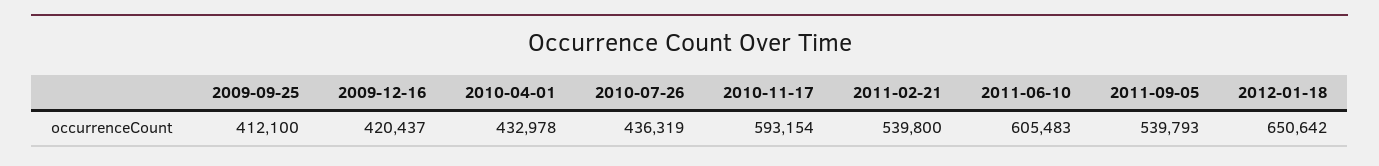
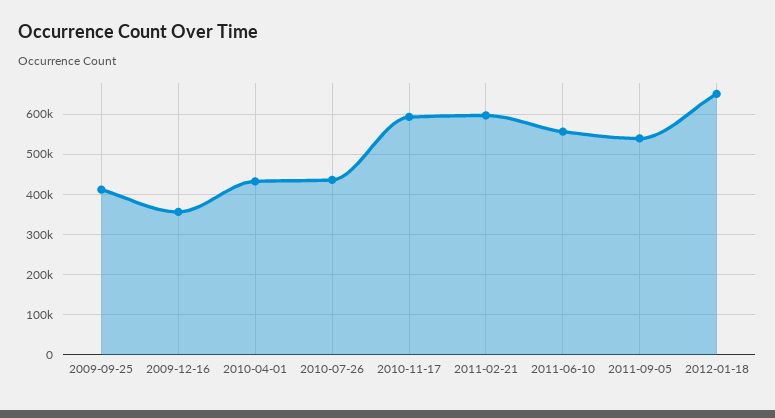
  {
    "2009-09-25": 412100,
-   "2009-12-16": 420437,
+   "2009-12-16": 360000,
    "2010-04-01": 432978,
    "2010-07-26": 436319,
    "2010-11-17": 593154,
-   "2011-02-21": 539800,
+   "2011-02-21": 600000,
-   "2011-06-10": 605483,
+   "2011-06-10": 560000,
    "2011-09-05": 539793,
    "2012-01-18": 650642
  }

